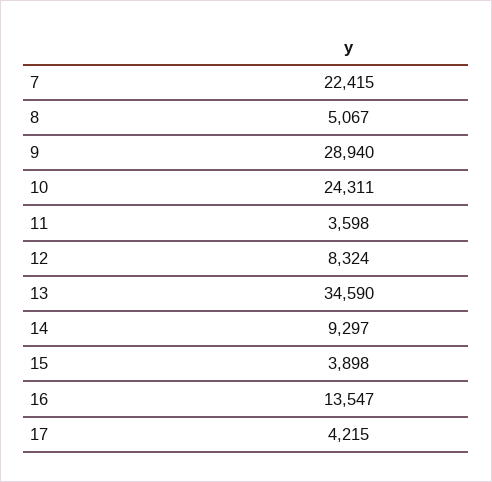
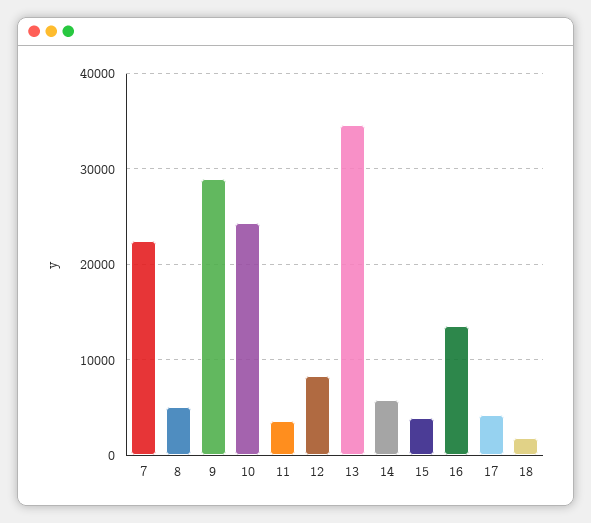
  {
    "7": 22415,
    "8": 5067,
    "9": 28940,
    "10": 24311,
    "11": 3598,
    "12": 8324,
    "13": 34590,
-   "14": 9297,
+   "14": 6000,
    "15": 3898,
    "16": 13547,
-   "17": 4215
+   "17": 4215,
+   "18": 2000
  }

